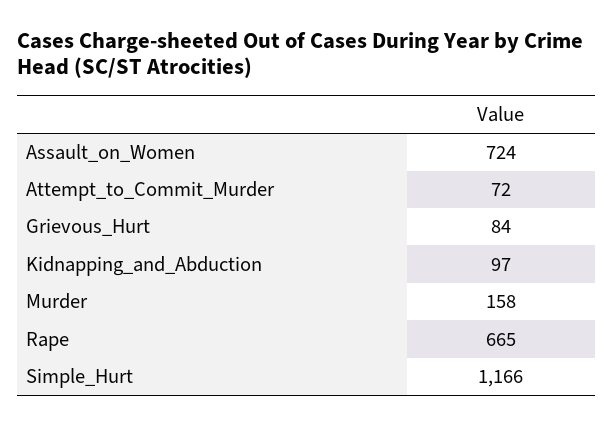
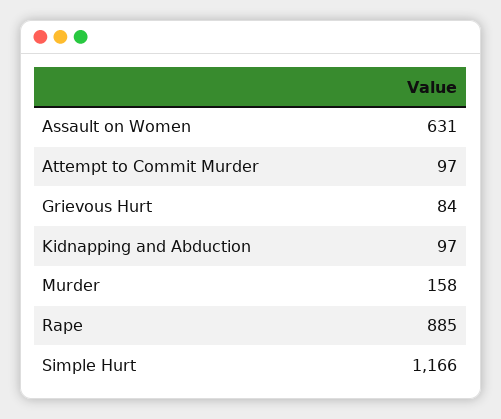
  {
-   "Assault_on_Women": 724,
+   "Assault_on_Women": 631,
-   "Attempt_to_Commit_Murder": 72,
+   "Attempt_to_Commit_Murder": 97,
    "Grievous_Hurt": 84,
    "Kidnapping_and_Abduction": 97,
    "Murder": 158,
-   "Rape": 665,
+   "Rape": 885,
    "Simple_Hurt": 1166
  }

